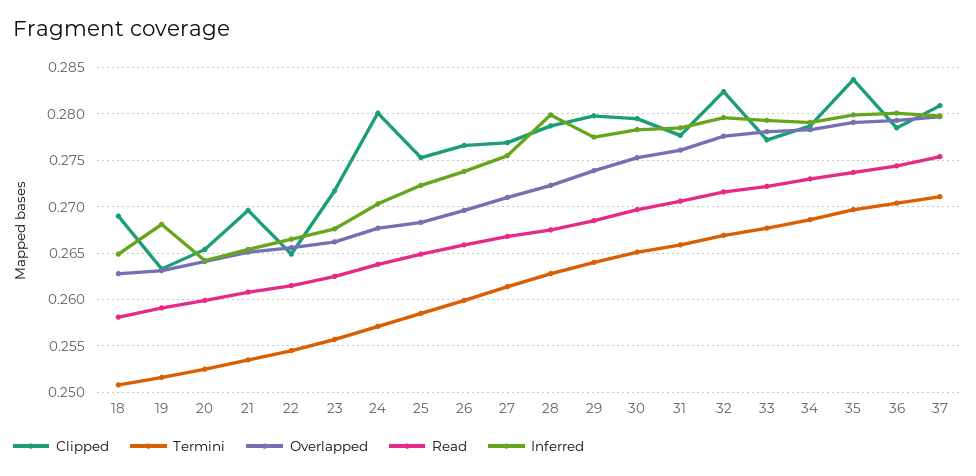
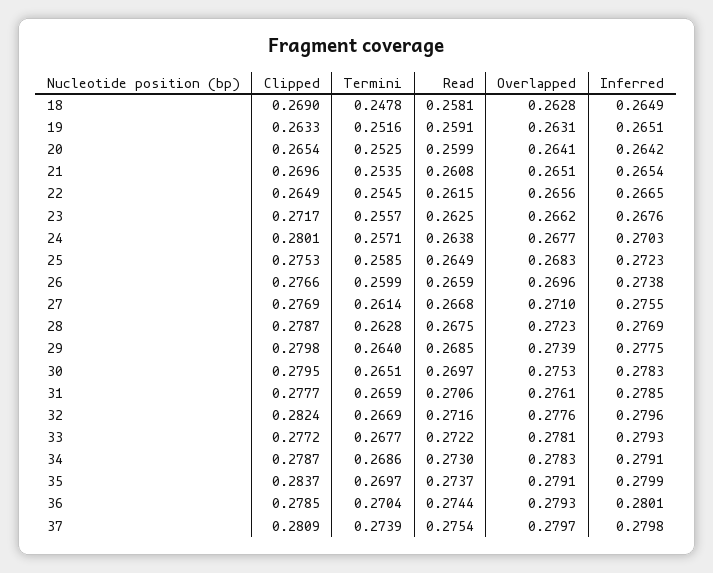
  {
    "Clipped": {
      "18": 0.269,
      "19": 0.2633,
      "20": 0.2654,
      "21": 0.2696,
      "22": 0.2649,
      "23": 0.2717,
      "24": 0.2801,
      "25": 0.2753,
      "26": 0.2766,
      "27": 0.2769,
      "28": 0.2787,
      "29": 0.2798,
      "30": 0.2795,
      "31": 0.2777,
      "32": 0.2824,
      "33": 0.2772,
      "34": 0.2787,
      "35": 0.2837,
      "36": 0.2785,
      "37": 0.2809
    },
    "Termini": {
-     "18": 0.251,
+     "18": 0.2478,
      "19": 0.2516,
      "20": 0.2525,
      "21": 0.2535,
      "22": 0.2545,
      "23": 0.2557,
      "24": 0.2571,
      "25": 0.2585,
      "26": 0.2599,
      "27": 0.2614,
      "28": 0.2628,
      "29": 0.264,
      "30": 0.2651,
      "31": 0.2659,
      "32": 0.2669,
      "33": 0.2677,
      "34": 0.2686,
      "35": 0.2697,
      "36": 0.2704,
-     "37": 0.271
+     "37": 0.2739
    },
    "Overlapped": {
      "18": 0.2628,
      "19": 0.2631,
      "20": 0.2641,
      "21": 0.2651,
      "22": 0.2656,
      "23": 0.2662,
      "24": 0.2677,
      "25": 0.2683,
      "26": 0.2696,
      "27": 0.271,
      "28": 0.2723,
      "29": 0.2739,
      "30": 0.2753,
      "31": 0.2761,
      "32": 0.2776,
      "33": 0.2781,
      "34": 0.2783,
      "35": 0.2791,
      "36": 0.2793,
      "37": 0.2797
    },
    "Read": {
      "18": 0.2581,
      "19": 0.2591,
      "20": 0.2599,
      "21": 0.2608,
      "22": 0.2615,
      "23": 0.2625,
      "24": 0.2638,
      "25": 0.2649,
      "26": 0.2659,
      "27": 0.2668,
      "28": 0.2675,
      "29": 0.2685,
      "30": 0.2697,
      "31": 0.2706,
      "32": 0.2716,
      "33": 0.2722,
      "34": 0.273,
      "35": 0.2737,
      "36": 0.2744,
      "37": 0.2754
    },
    "Inferred": {
      "18": 0.2649,
-     "19": 0.268,
+     "19": 0.2651,
      "20": 0.2642,
      "21": 0.2654,
      "22": 0.2665,
      "23": 0.2676,
      "24": 0.2703,
      "25": 0.2723,
      "26": 0.2738,
      "27": 0.2755,
-     "28": 0.28,
+     "28": 0.2769,
      "29": 0.2775,
      "30": 0.2783,
      "31": 0.2785,
      "32": 0.2796,
      "33": 0.2793,
      "34": 0.2791,
      "35": 0.2799,
      "36": 0.2801,
      "37": 0.2798
    }
  }

